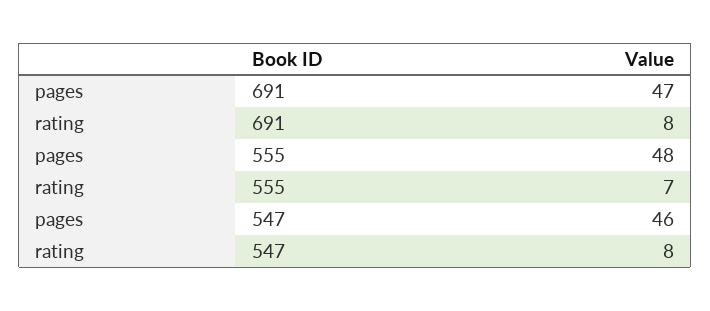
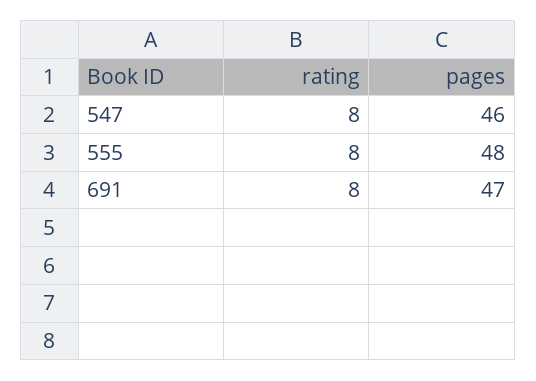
  {
    "pages": {
      "691": 47,
      "555": 48,
      "547": 46
    },
    "rating": {
      "691": 8,
-     "555": 7,
+     "555": 8,
      "547": 8
    }
  }

